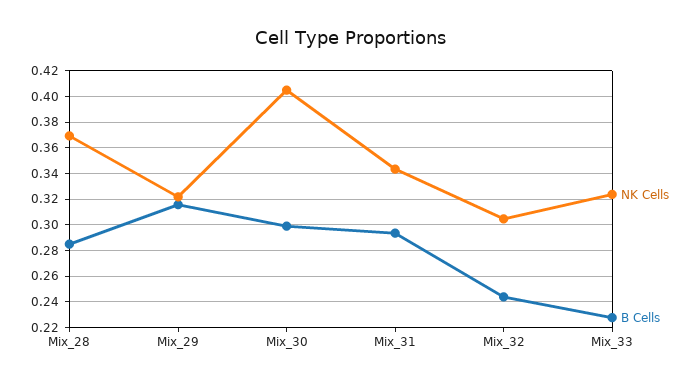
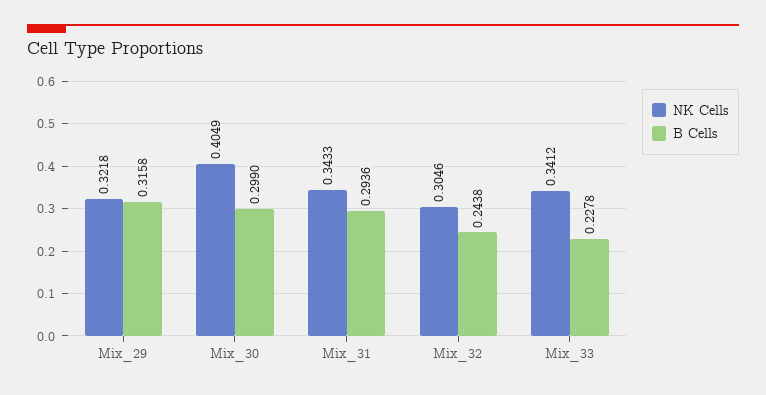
  {
    "NK Cells": {
-     "Mix_28": 0.37,
      "Mix_29": 0.3218,
      "Mix_30": 0.4049,
      "Mix_31": 0.3433,
      "Mix_32": 0.3046,
-     "Mix_33": 0.325
+     "Mix_33": 0.3412
    },
    "B Cells": {
-     "Mix_28": 0.285,
      "Mix_29": 0.3158,
      "Mix_30": 0.299,
      "Mix_31": 0.2936,
      "Mix_32": 0.2438,
      "Mix_33": 0.2278
    }
  }

